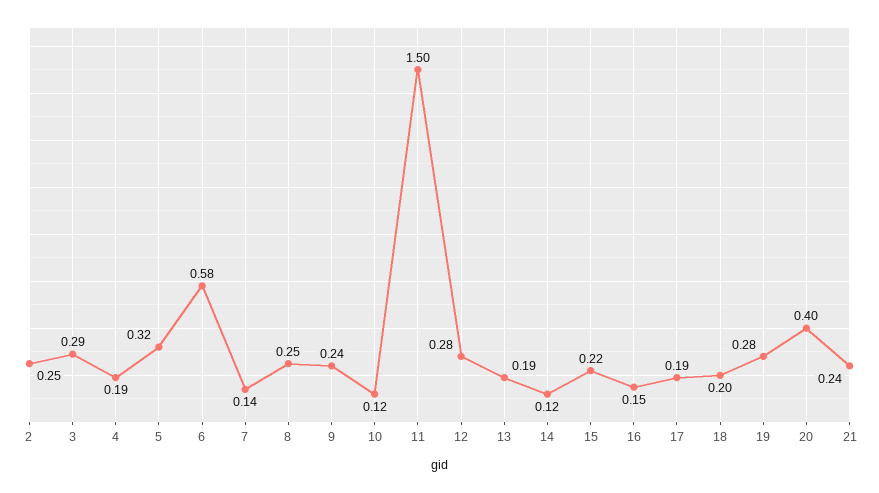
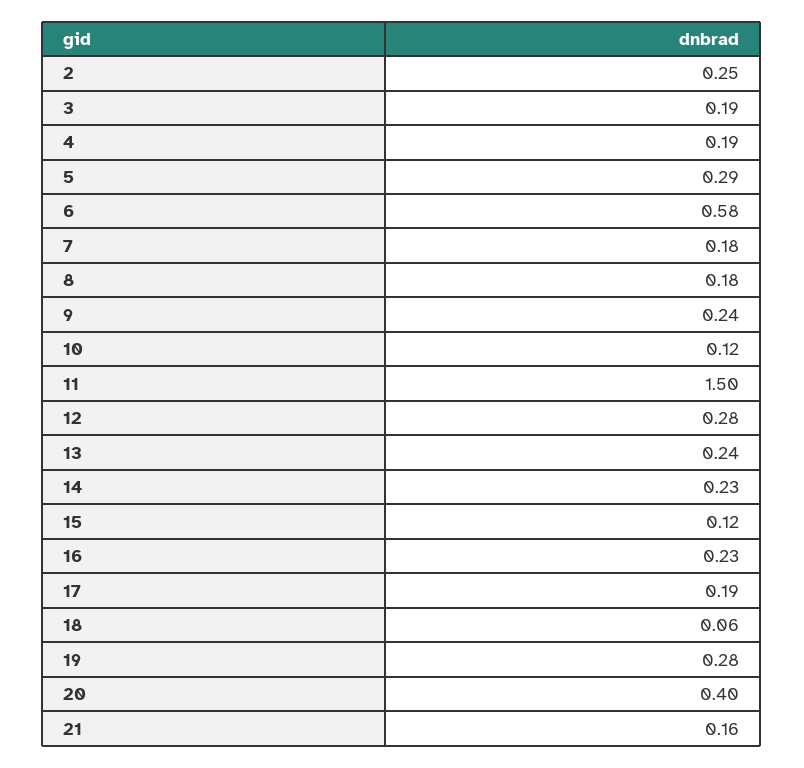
  {
    "2": 0.25,
-   "3": 0.29,
+   "3": 0.19,
    "4": 0.19,
-   "5": 0.32,
+   "5": 0.29,
    "6": 0.58,
-   "7": 0.14,
+   "7": 0.18,
-   "8": 0.25,
+   "8": 0.18,
    "9": 0.24,
    "10": 0.12,
    "11": 1.5,
    "12": 0.28,
-   "13": 0.19,
+   "13": 0.24,
-   "14": 0.12,
+   "14": 0.23,
-   "15": 0.22,
+   "15": 0.12,
-   "16": 0.15,
+   "16": 0.23,
    "17": 0.19,
-   "18": 0.2,
+   "18": 0.06,
    "19": 0.28,
    "20": 0.4,
-   "21": 0.24
+   "21": 0.16
  }

